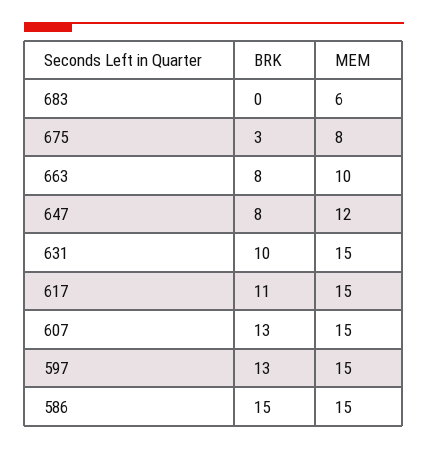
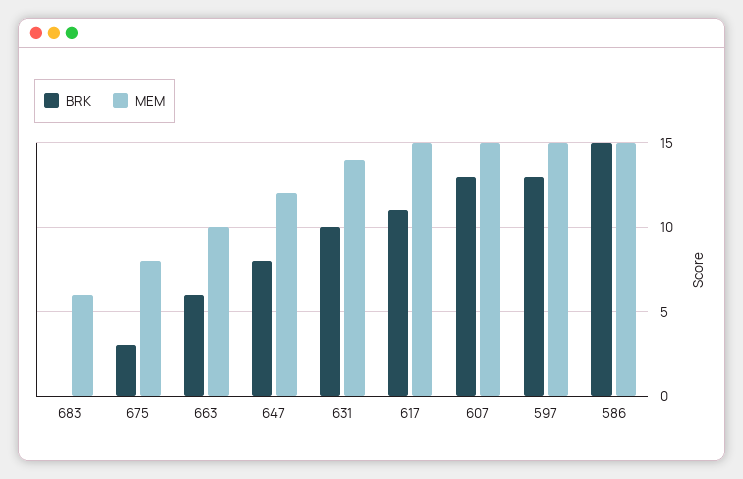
  {
    "BRK": {
      "683": 0,
      "675": 3,
-     "663": 8,
+     "663": 6,
      "647": 8,
      "631": 10,
      "617": 11,
      "607": 13,
      "597": 13,
      "586": 15
    },
    "MEM": {
      "683": 6,
      "675": 8,
      "663": 10,
      "647": 12,
-     "631": 15,
+     "631": 14,
      "617": 15,
      "607": 15,
      "597": 15,
      "586": 15
    }
  }

